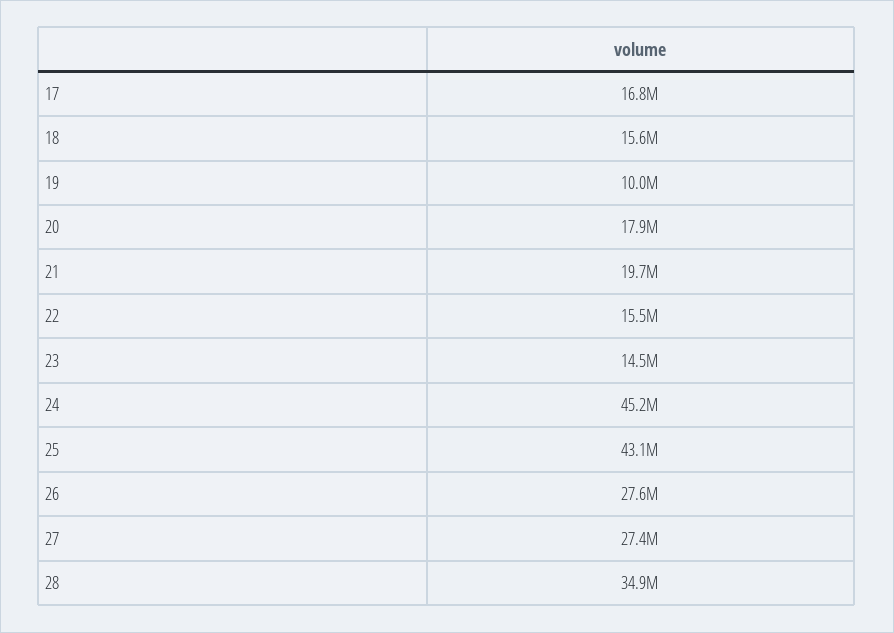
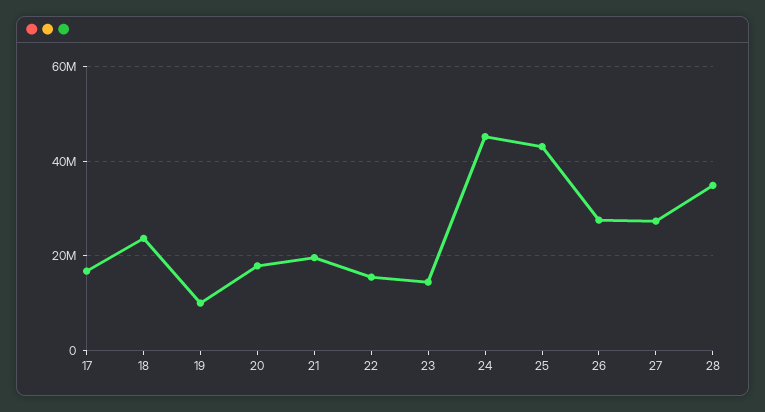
  {
    "17": 16800000,
-   "18": 15600000,
+   "18": 24000000,
    "19": 10000000,
    "20": 17900000,
    "21": 19700000,
    "22": 15500000,
    "23": 14500000,
    "24": 45200000,
    "25": 43100000,
    "26": 27600000,
    "27": 27400000,
    "28": 34900000
  }

